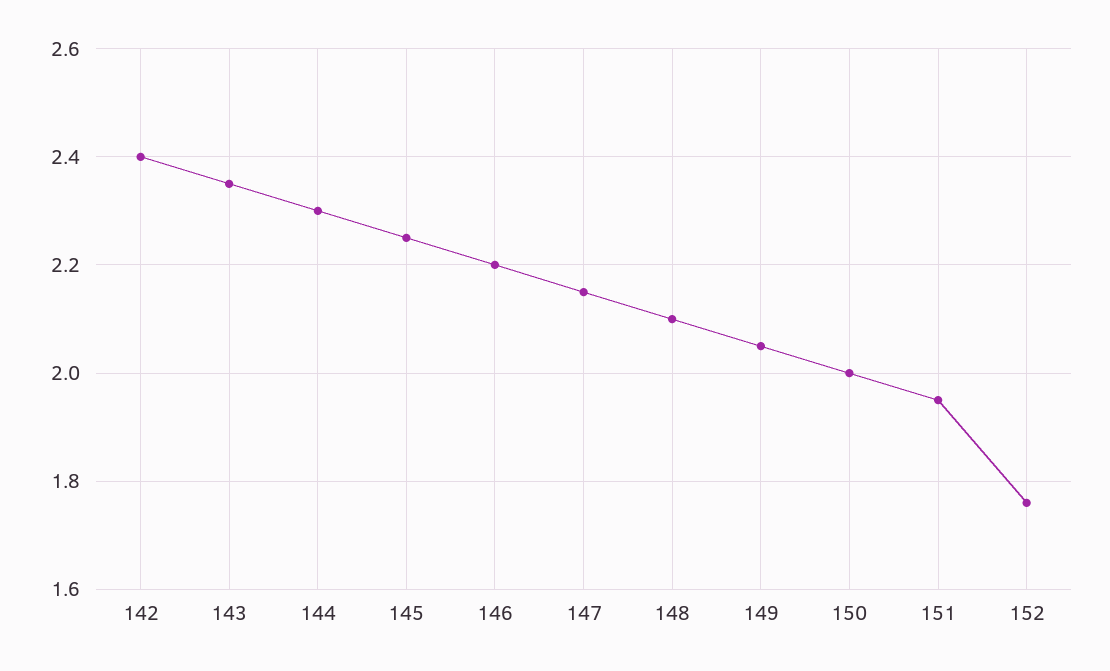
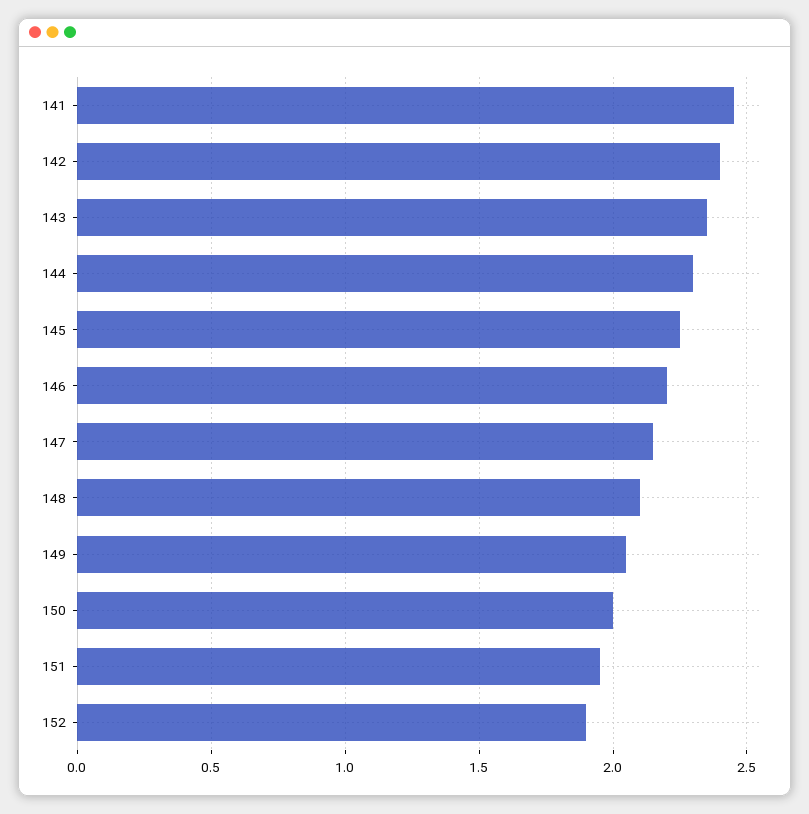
  {
    "142": 2.4,
    "143": 2.35,
    "144": 2.3,
    "145": 2.25,
    "146": 2.2,
    "147": 2.15,
    "148": 2.1,
    "149": 2.05,
    "150": 2,
    "151": 1.95,
-   "152": 1.75
+   "152": 1.9,
+   "141": 2.45
  }

